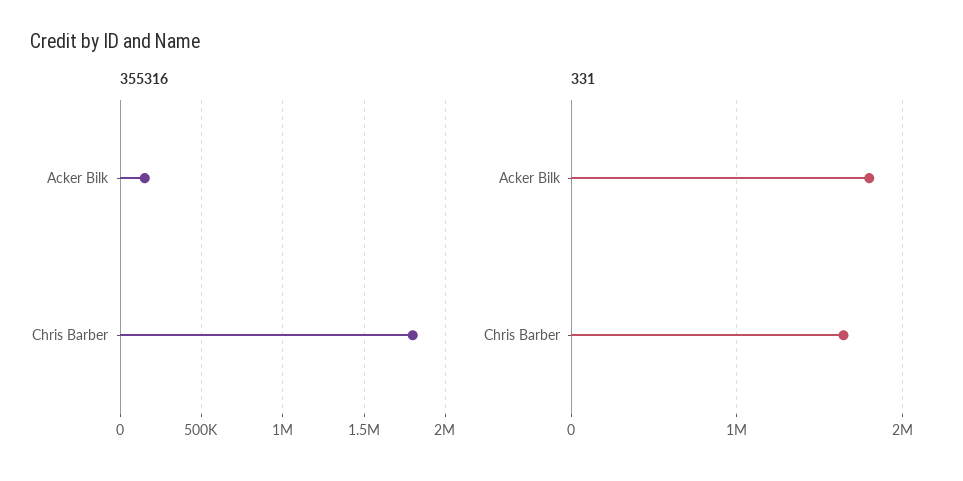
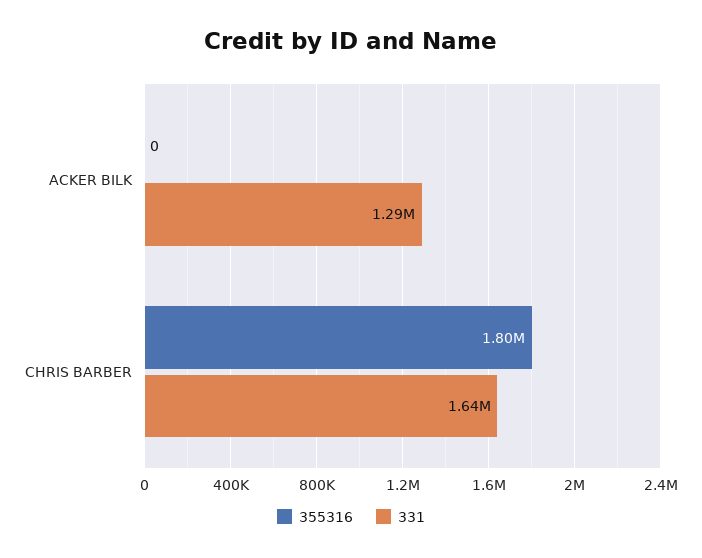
  {
    "355316": {
-     "Acker Bilk": 150000,
+     "Acker Bilk": 0,
      "Chris Barber": 1800000
    },
    "331": {
-     "Acker Bilk": 1800000,
+     "Acker Bilk": 1290000,
      "Chris Barber": 1640000
    }
  }

